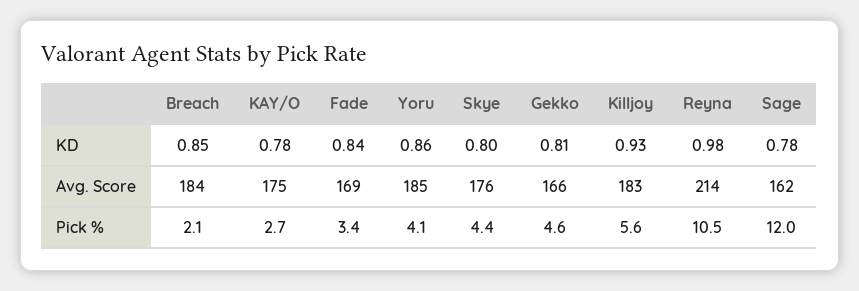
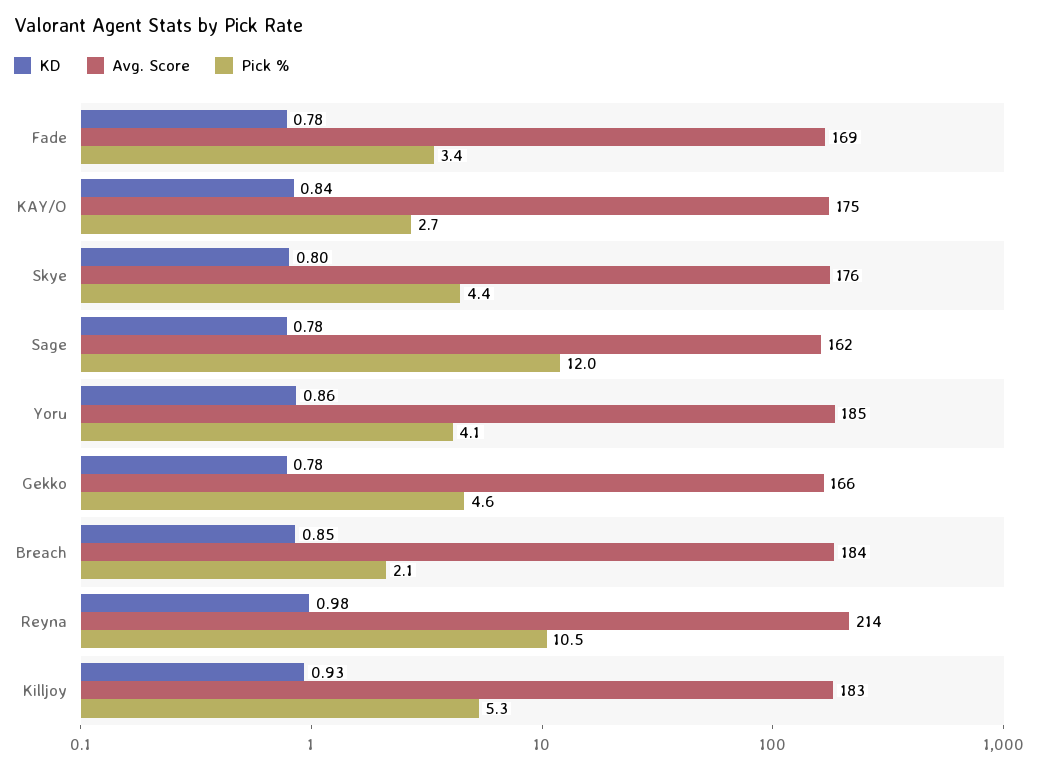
  {
    "KD": {
      "Breach": 0.85,
-     "KAY/O": 0.78,
+     "KAY/O": 0.84,
-     "Fade": 0.84,
+     "Fade": 0.78,
      "Yoru": 0.86,
      "Skye": 0.8,
-     "Gekko": 0.81,
+     "Gekko": 0.78,
      "Killjoy": 0.93,
      "Reyna": 0.98,
      "Sage": 0.78
    },
    "Avg. Score": {
      "Breach": 184,
      "KAY/O": 175,
      "Fade": 169,
      "Yoru": 185,
      "Skye": 176,
      "Gekko": 166,
      "Killjoy": 183,
      "Reyna": 214,
      "Sage": 162
    },
    "Pick %": {
      "Breach": 2.1,
      "KAY/O": 2.7,
      "Fade": 3.4,
      "Yoru": 4.1,
      "Skye": 4.4,
      "Gekko": 4.6,
-     "Killjoy": 5.6,
+     "Killjoy": 5.3,
      "Reyna": 10.5,
      "Sage": 12
    }
  }

